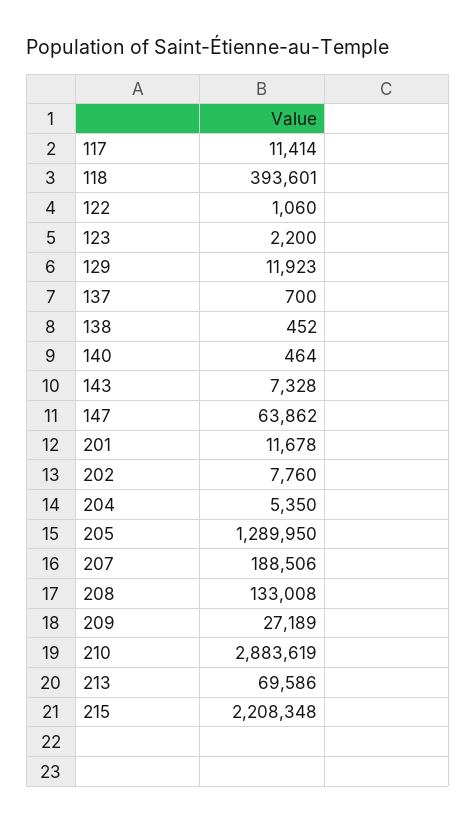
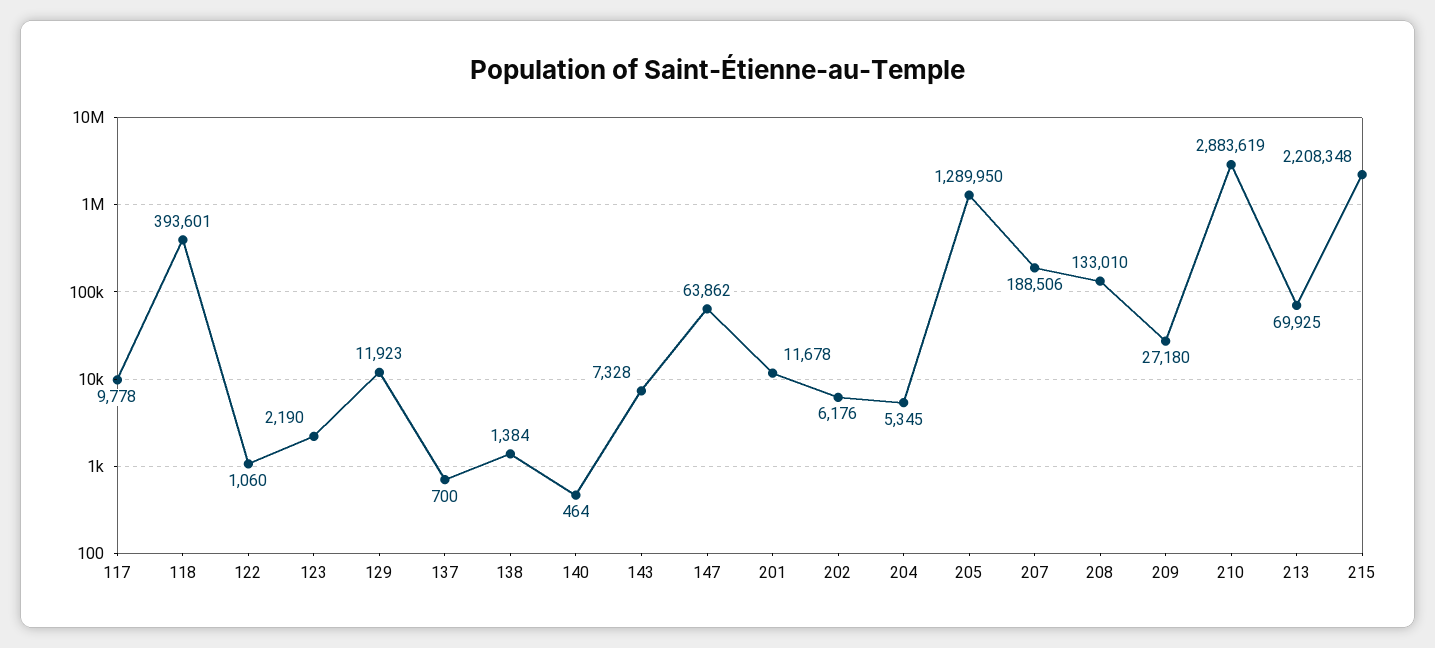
  {
-   "117": 11414,
+   "117": 9778,
    "118": 393601,
    "122": 1060,
-   "123": 2200,
+   "123": 2190,
    "129": 11923,
    "137": 700,
-   "138": 452,
+   "138": 1384,
    "140": 464,
    "143": 7328,
    "147": 63862,
    "201": 11678,
-   "202": 7760,
+   "202": 6176,
-   "204": 5350,
+   "204": 5345,
    "205": 1289950,
    "207": 188506,
-   "208": 133008,
+   "208": 133010,
-   "209": 27189,
+   "209": 27180,
    "210": 2883619,
-   "213": 69586,
+   "213": 69925,
    "215": 2208348
  }

